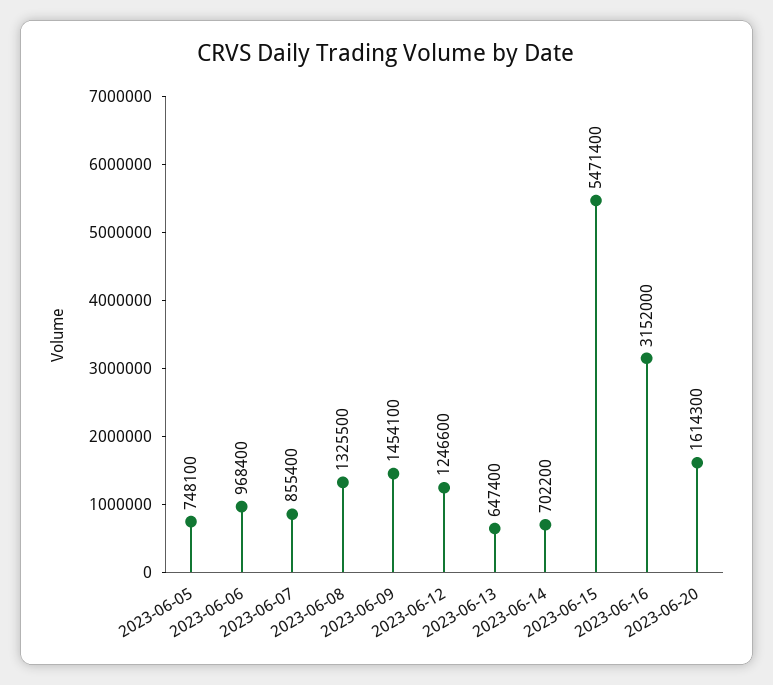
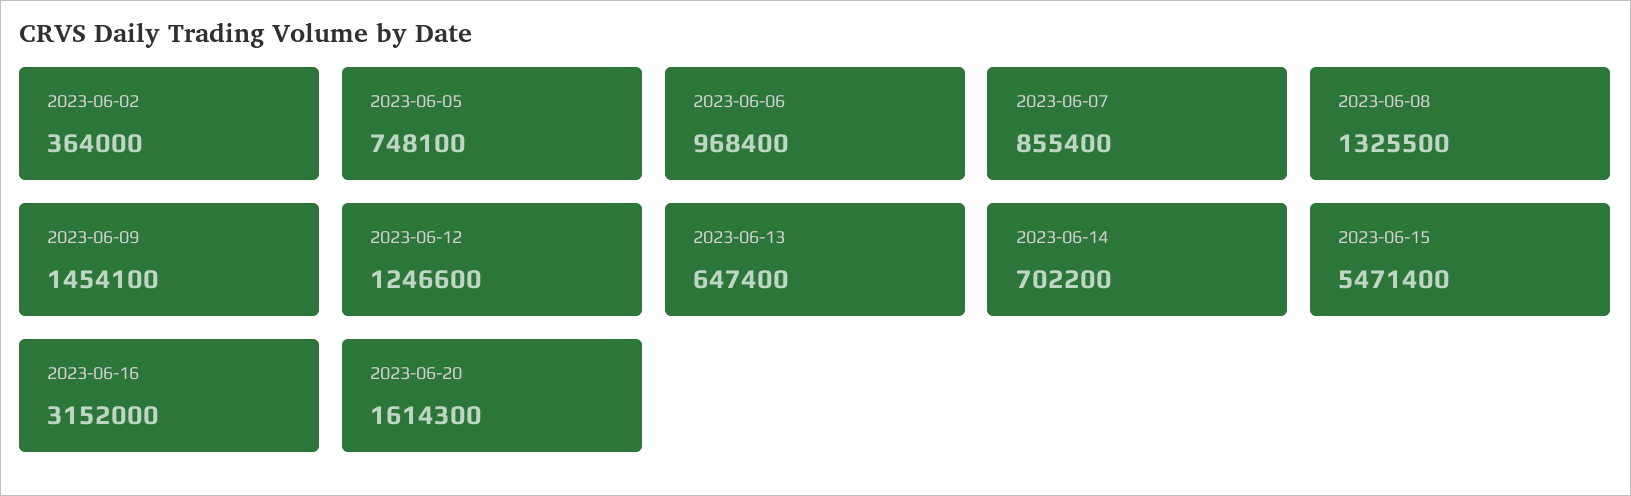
  {
    "2023-06-05": 748100,
    "2023-06-06": 968400,
    "2023-06-07": 855400,
    "2023-06-08": 1325500,
    "2023-06-09": 1454100,
    "2023-06-12": 1246600,
    "2023-06-13": 647400,
    "2023-06-14": 702200,
    "2023-06-15": 5471400,
    "2023-06-16": 3152000,
-   "2023-06-20": 1614300
+   "2023-06-20": 1614300,
+   "2023-06-02": 364000
  }

